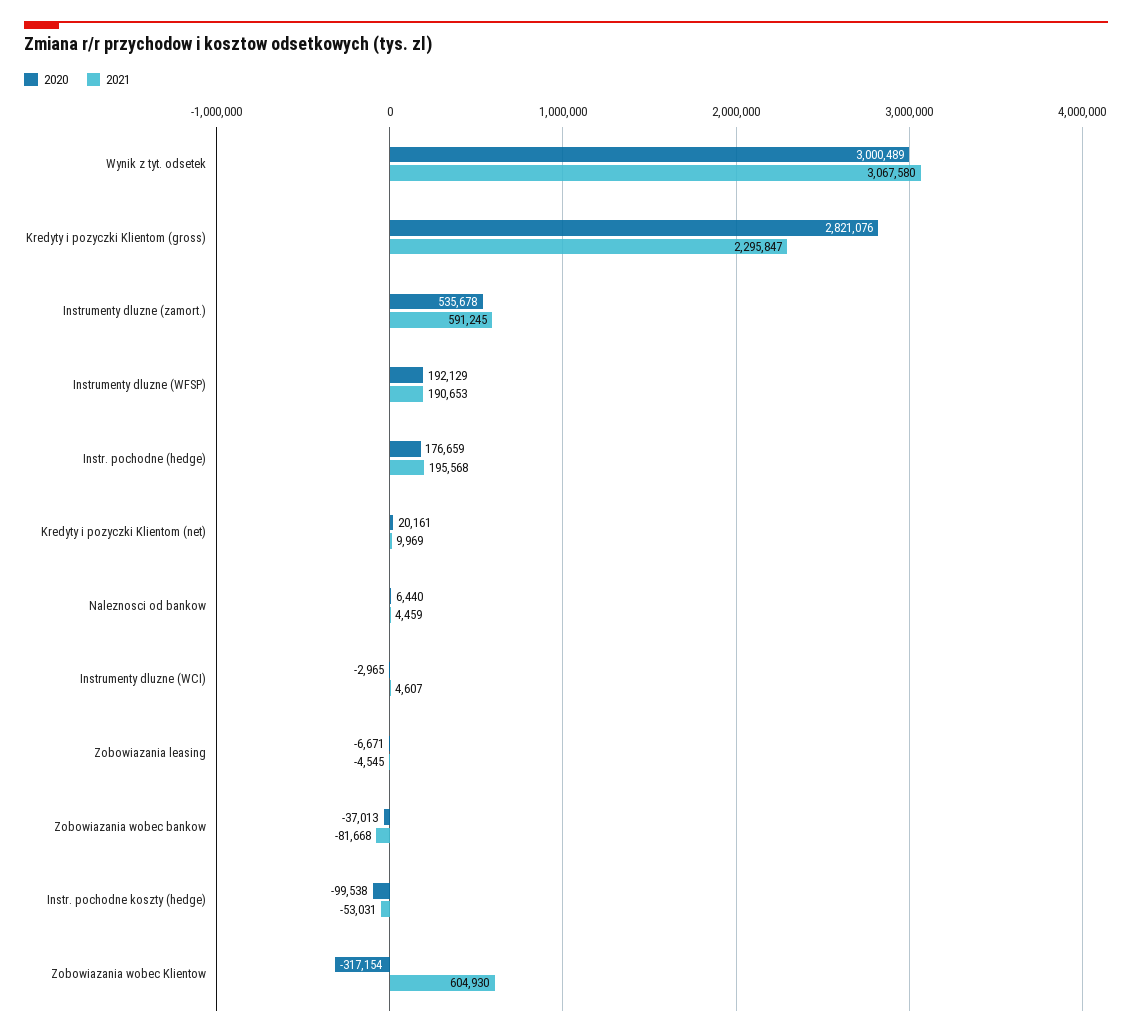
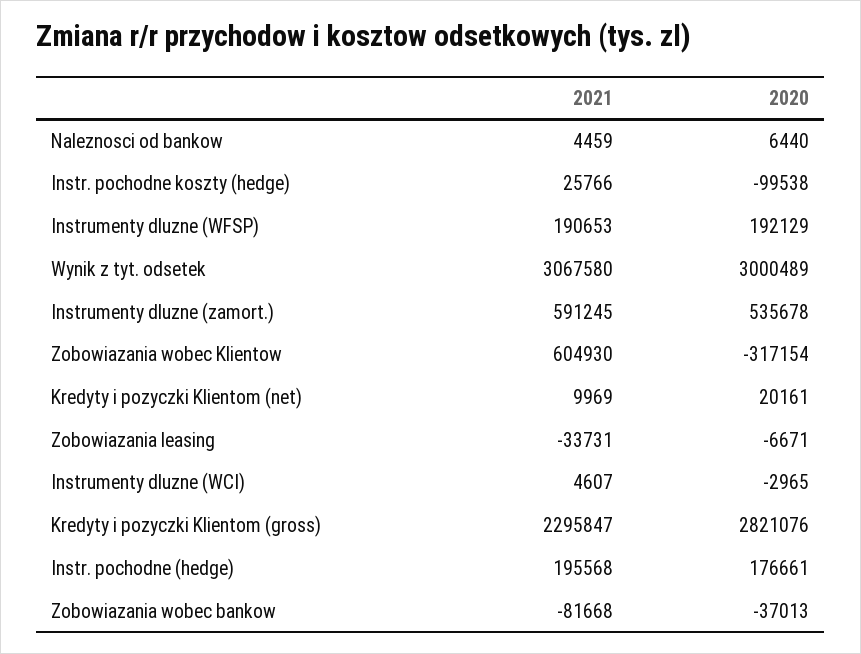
  {
    "2020": {
      "Wynik z tyt. odsetek": 3000489,
      "Kredyty i pozyczki Klientom (gross)": 2821076,
      "Instrumenty dluzne (zamort.)": 535678,
      "Instrumenty dluzne (WFSP)": 192129,
-     "Instr. pochodne (hedge)": 176659,
+     "Instr. pochodne (hedge)": 176661,
      "Kredyty i pozyczki Klientom (net)": 20161,
      "Naleznosci od bankow": 6440,
      "Instrumenty dluzne (WCI)": -2965,
      "Zobowiazania leasing": -6671,
      "Zobowiazania wobec bankow": -37013,
      "Instr. pochodne koszty (hedge)": -99538,
      "Zobowiazania wobec Klientow": -317154
    },
    "2021": {
      "Wynik z tyt. odsetek": 3067580,
      "Kredyty i pozyczki Klientom (gross)": 2295847,
      "Instrumenty dluzne (zamort.)": 591245,
      "Instrumenty dluzne (WFSP)": 190653,
      "Instr. pochodne (hedge)": 195568,
      "Kredyty i pozyczki Klientom (net)": 9969,
      "Naleznosci od bankow": 4459,
      "Instrumenty dluzne (WCI)": 4607,
-     "Zobowiazania leasing": -4545,
+     "Zobowiazania leasing": -33731,
      "Zobowiazania wobec bankow": -81668,
-     "Instr. pochodne koszty (hedge)": -53031,
+     "Instr. pochodne koszty (hedge)": 25766,
      "Zobowiazania wobec Klientow": 604930
    }
  }

